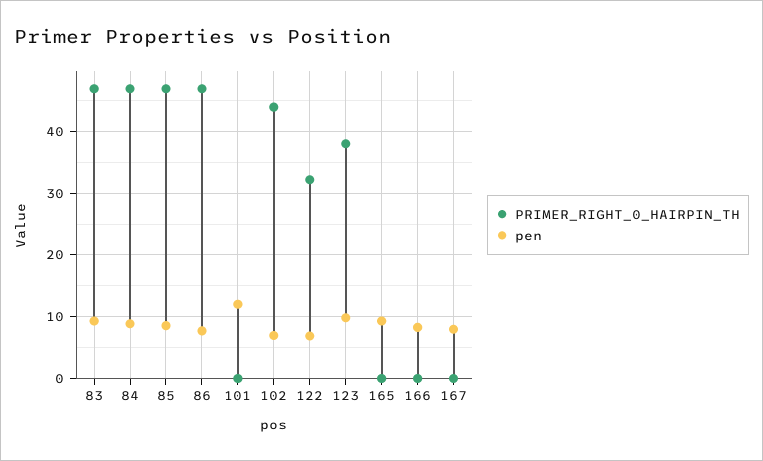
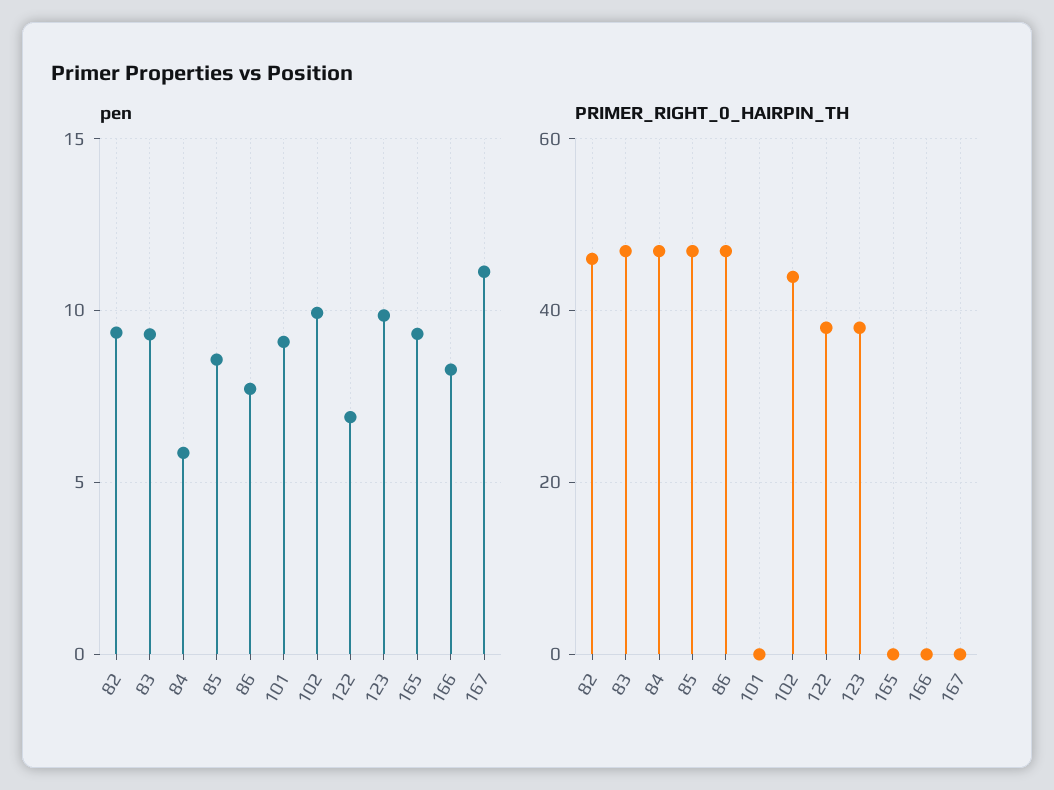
  {
    "PRIMER_RIGHT_0_HAIRPIN_TH": {
      "83": 47,
      "84": 47,
      "85": 47,
      "86": 47,
      "101": 0,
      "102": 44,
-     "122": 32,
+     "122": 38,
      "123": 38,
      "165": 0,
      "166": 0,
-     "167": 0
+     "167": 0,
+     "82": 46
    },
    "pen": {
      "83": 9.5,
-     "84": 9,
+     "84": 6,
      "85": 8.5,
      "86": 7.5,
-     "101": 12,
+     "101": 9,
-     "102": 7,
+     "102": 10,
      "122": 7,
      "123": 10,
      "165": 9.5,
      "166": 8.5,
-     "167": 8
+     "167": 11,
+     "82": 9.5
    }
  }

